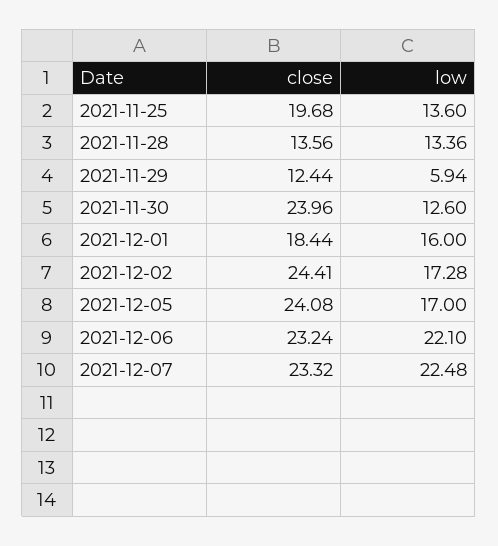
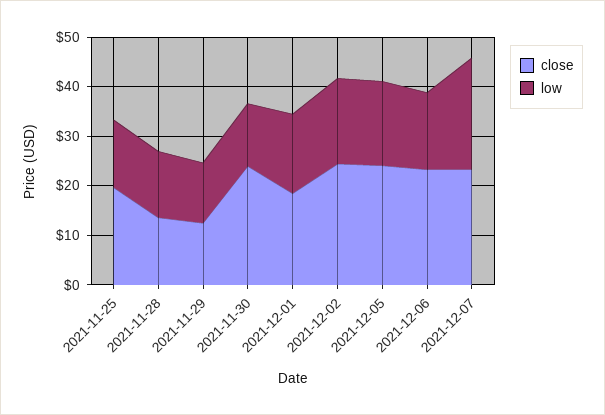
  {
    "close": {
      "2021-11-25": 19.68,
      "2021-11-28": 13.56,
      "2021-11-29": 12.44,
      "2021-11-30": 23.96,
      "2021-12-01": 18.44,
      "2021-12-02": 24.41,
      "2021-12-05": 24.08,
      "2021-12-06": 23.24,
      "2021-12-07": 23.32
    },
    "low": {
      "2021-11-25": 13.6,
      "2021-11-28": 13.36,
-     "2021-11-29": 5.94,
+     "2021-11-29": 12,
      "2021-11-30": 12.6,
      "2021-12-01": 16,
      "2021-12-02": 17.28,
      "2021-12-05": 17,
-     "2021-12-06": 22.1,
+     "2021-12-06": 16,
      "2021-12-07": 22.48
    }
  }

